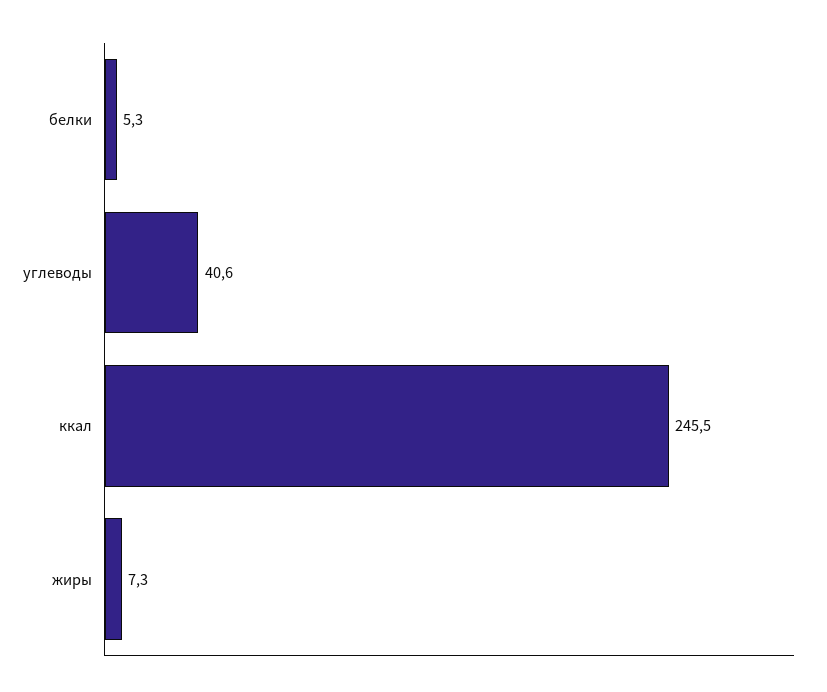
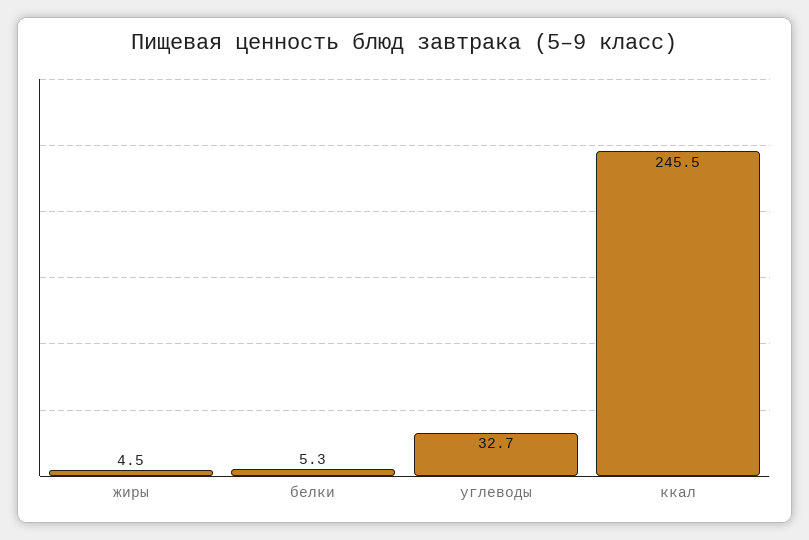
  {
    "белки": 5.3,
-   "углеводы": 40.6,
+   "углеводы": 32.7,
    "ккал": 245.5,
-   "жиры": 7.3
+   "жиры": 4.5
  }

